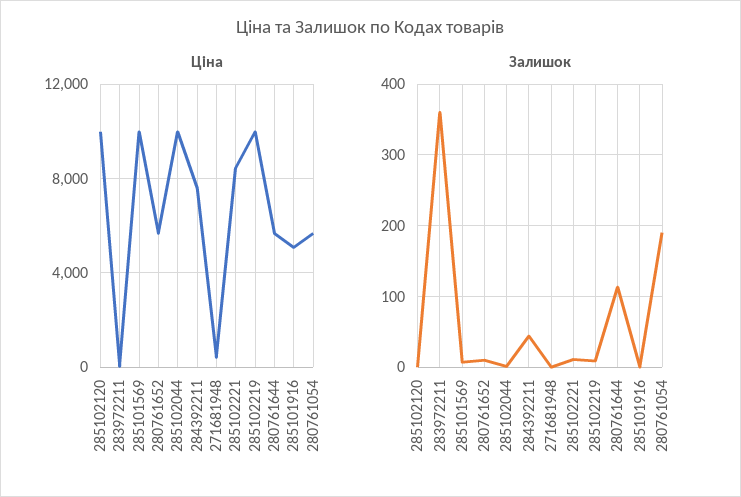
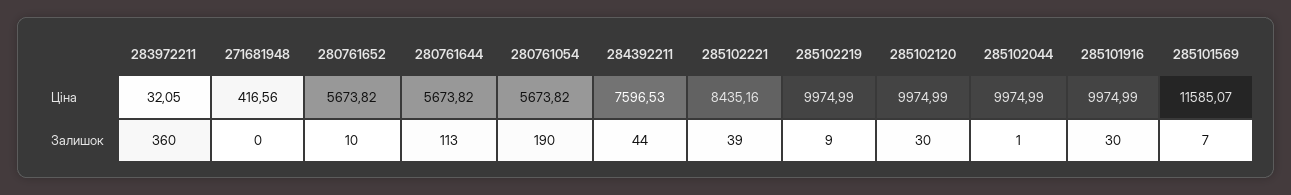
  {
    "Ціна": {
      "285102120": 9974.99,
      "283972211": 32.05,
-     "285101569": 10000,
+     "285101569": 11585.07,
      "280761652": 5673.82,
      "285102044": 9974.99,
      "284392211": 7596.53,
      "271681948": 416.56,
      "285102221": 8435.16,
      "285102219": 9974.99,
      "280761644": 5673.82,
-     "285101916": 5000,
+     "285101916": 9974.99,
      "280761054": 5673.82
    },
    "Залишок": {
-     "285102120": 0,
+     "285102120": 30,
      "283972211": 360,
      "285101569": 7,
      "280761652": 10,
      "285102044": 1,
      "284392211": 44,
      "271681948": 0,
-     "285102221": 10,
+     "285102221": 39,
      "285102219": 9,
      "280761644": 113,
-     "285101916": 0,
+     "285101916": 30,
      "280761054": 190
    }
  }

